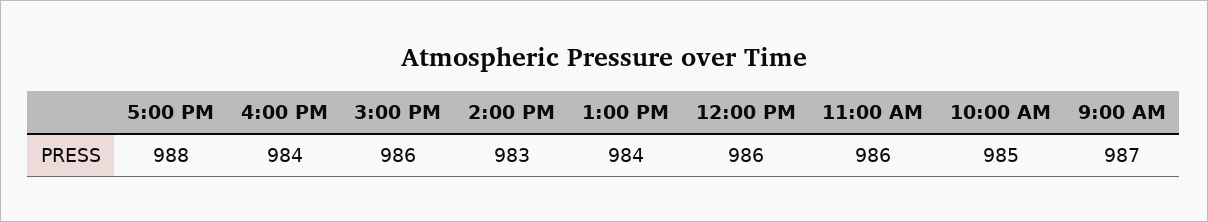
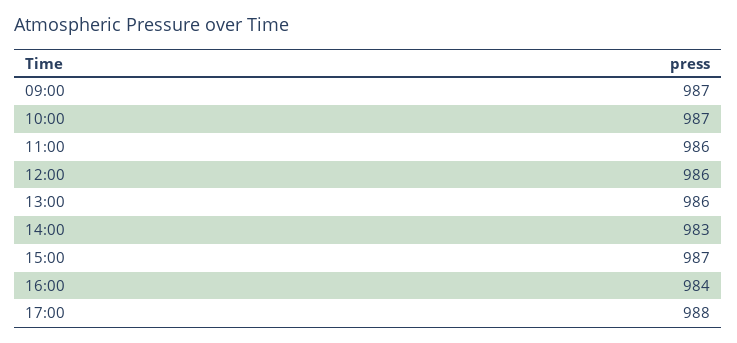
  {
    "5:00 PM": 988,
    "4:00 PM": 984,
-   "3:00 PM": 986,
+   "3:00 PM": 987,
    "2:00 PM": 983,
-   "1:00 PM": 984,
+   "1:00 PM": 986,
    "12:00 PM": 986,
    "11:00 AM": 986,
-   "10:00 AM": 985,
+   "10:00 AM": 987,
    "9:00 AM": 987
  }

